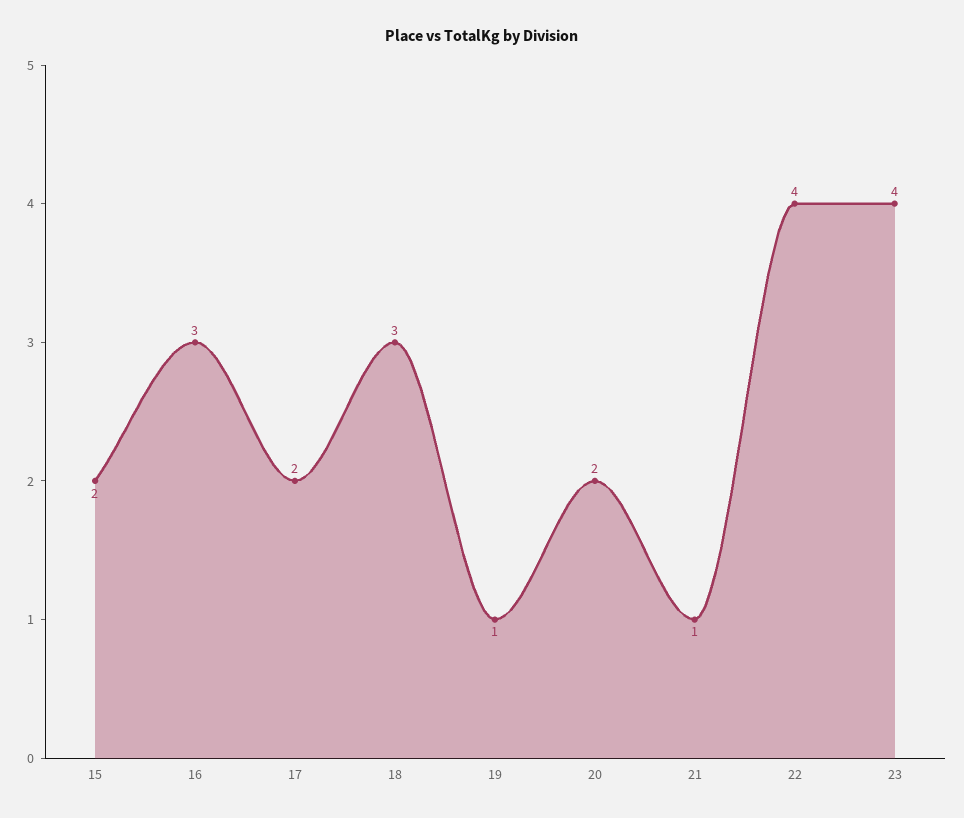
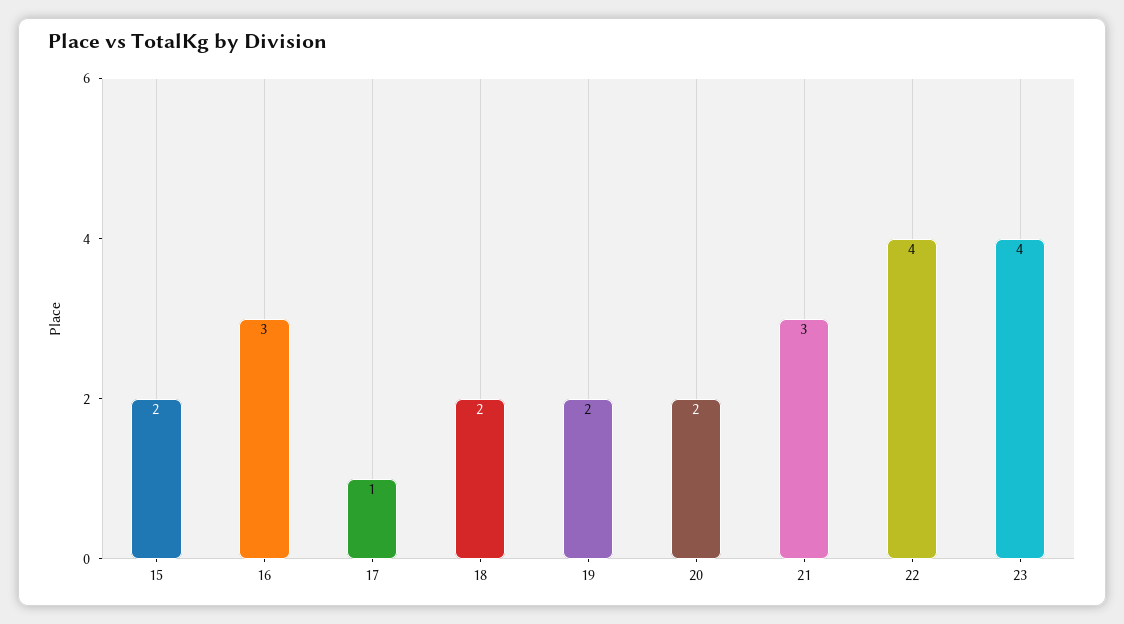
  {
    "15": 2,
    "16": 3,
-   "17": 2,
+   "17": 1,
-   "18": 3,
+   "18": 2,
-   "19": 1,
+   "19": 2,
    "20": 2,
-   "21": 1,
+   "21": 3,
    "22": 4,
    "23": 4
  }

